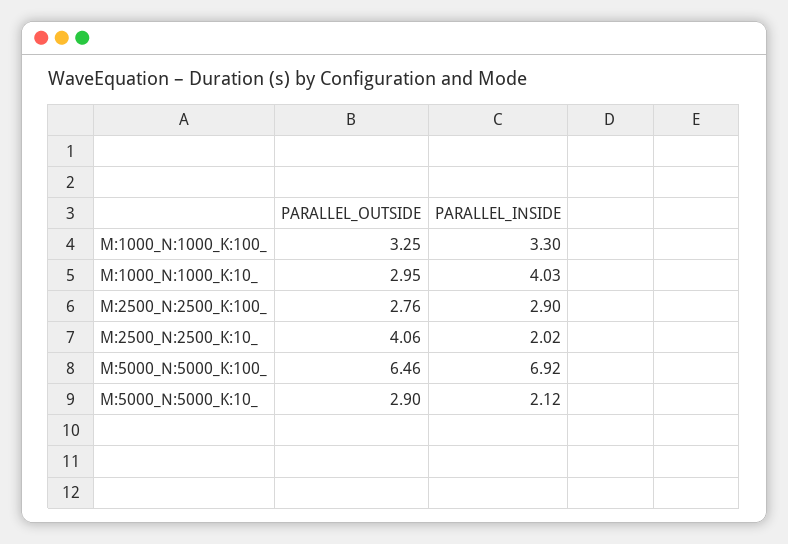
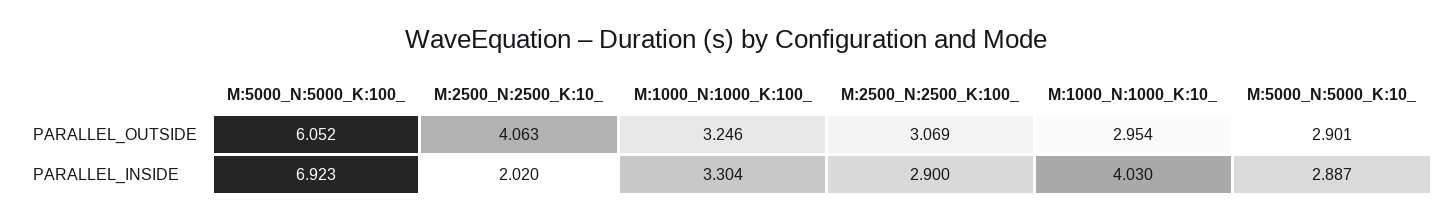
  {
    "PARALLEL_OUTSIDE": {
      "M:1000_N:1000_K:100_": 3.246,
      "M:1000_N:1000_K:10_": 2.954,
-     "M:2500_N:2500_K:100_": 2.76,
+     "M:2500_N:2500_K:100_": 3.069,
      "M:2500_N:2500_K:10_": 4.063,
-     "M:5000_N:5000_K:100_": 6.46,
+     "M:5000_N:5000_K:100_": 6.052,
      "M:5000_N:5000_K:10_": 2.901
    },
    "PARALLEL_INSIDE": {
      "M:1000_N:1000_K:100_": 3.304,
      "M:1000_N:1000_K:10_": 4.03,
      "M:2500_N:2500_K:100_": 2.9,
      "M:2500_N:2500_K:10_": 2.02,
      "M:5000_N:5000_K:100_": 6.923,
-     "M:5000_N:5000_K:10_": 2.12
+     "M:5000_N:5000_K:10_": 2.887
    }
  }

